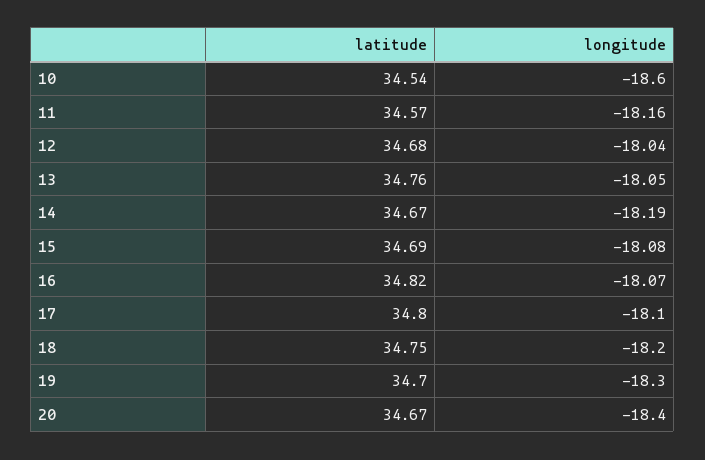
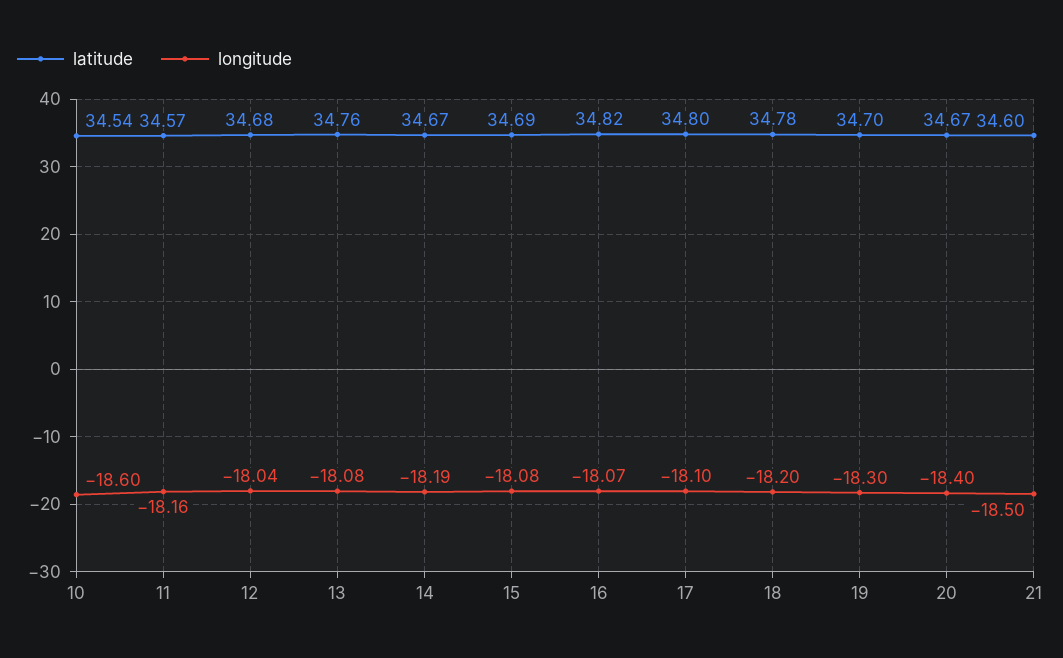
  {
    "latitude": {
      "10": 34.54,
      "11": 34.57,
      "12": 34.68,
      "13": 34.76,
      "14": 34.67,
      "15": 34.69,
      "16": 34.82,
      "17": 34.8,
-     "18": 34.75,
+     "18": 34.78,
      "19": 34.7,
-     "20": 34.67
+     "20": 34.67,
+     "21": 34.6
    },
    "longitude": {
      "10": -18.6,
      "11": -18.16,
      "12": -18.04,
-     "13": -18.05,
+     "13": -18.08,
      "14": -18.19,
      "15": -18.08,
      "16": -18.07,
      "17": -18.1,
      "18": -18.2,
      "19": -18.3,
-     "20": -18.4
+     "20": -18.4,
+     "21": -18.5
    }
  }

